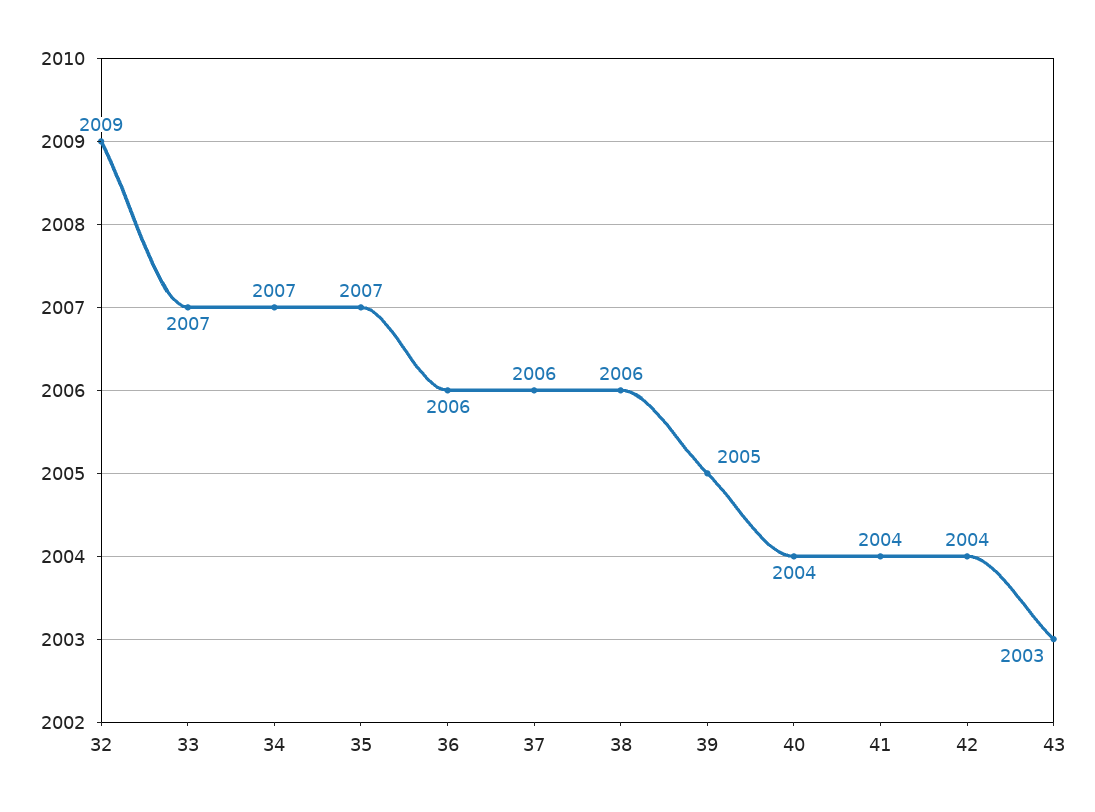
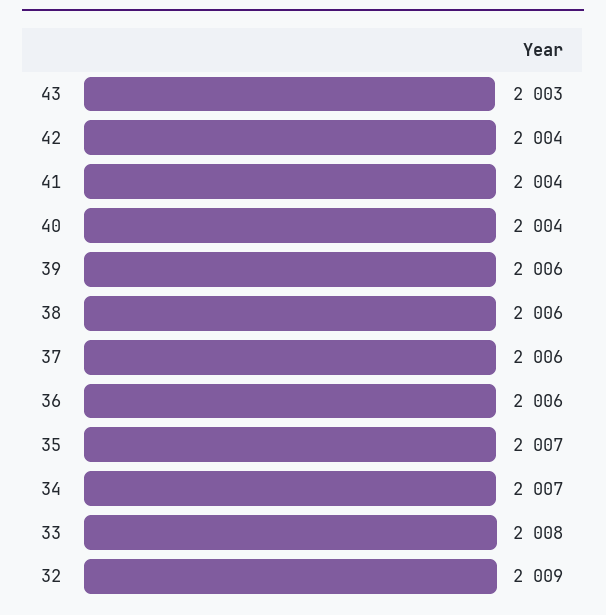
  {
    "32": 2009,
-   "33": 2007,
+   "33": 2008,
    "34": 2007,
    "35": 2007,
    "36": 2006,
    "37": 2006,
    "38": 2006,
-   "39": 2005,
+   "39": 2006,
    "40": 2004,
    "41": 2004,
    "42": 2004,
    "43": 2003
  }

